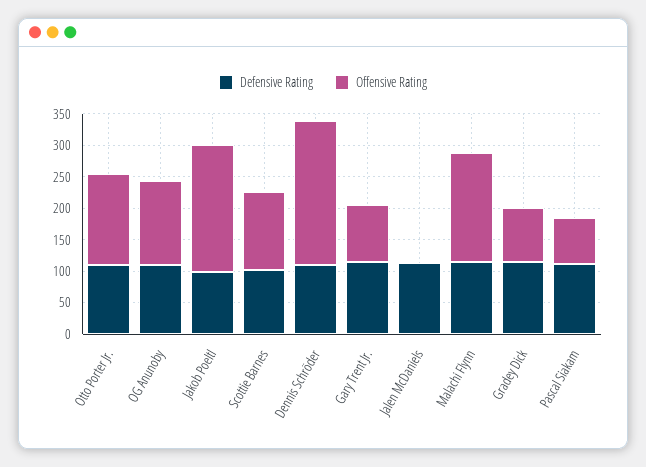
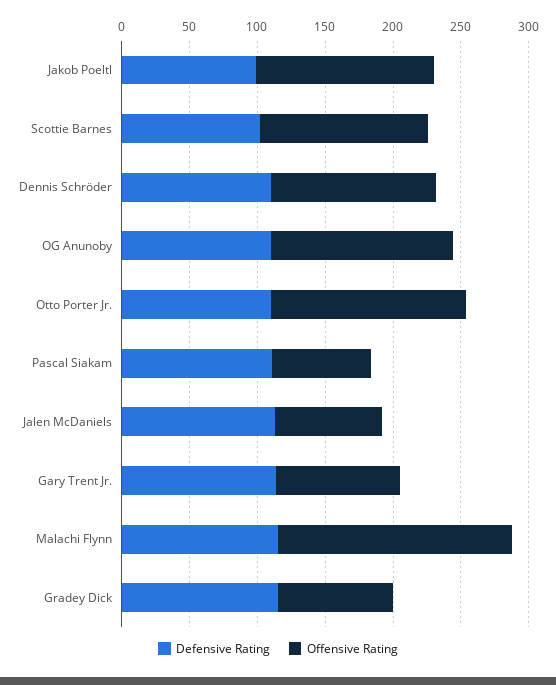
  {
    "Defensive Rating": {
      "Otto Porter Jr.": 110,
      "OG Anunoby": 110,
      "Jakob Poeltl": 100,
      "Scottie Barnes": 100,
      "Dennis Schröder": 110,
      "Gary Trent Jr.": 110,
      "Jalen McDaniels": 110,
      "Malachi Flynn": 120,
      "Gradey Dick": 120,
      "Pascal Siakam": 110
    },
    "Offensive Rating": {
      "Otto Porter Jr.": 140,
      "OG Anunoby": 130,
-     "Jakob Poeltl": 200,
+     "Jakob Poeltl": 130,
      "Scottie Barnes": 120,
-     "Dennis Schröder": 225,
+     "Dennis Schröder": 120,
      "Gary Trent Jr.": 90,
-     "Jalen McDaniels": 0,
+     "Jalen McDaniels": 80,
      "Malachi Flynn": 170,
      "Gradey Dick": 90,
      "Pascal Siakam": 70
    }
  }

